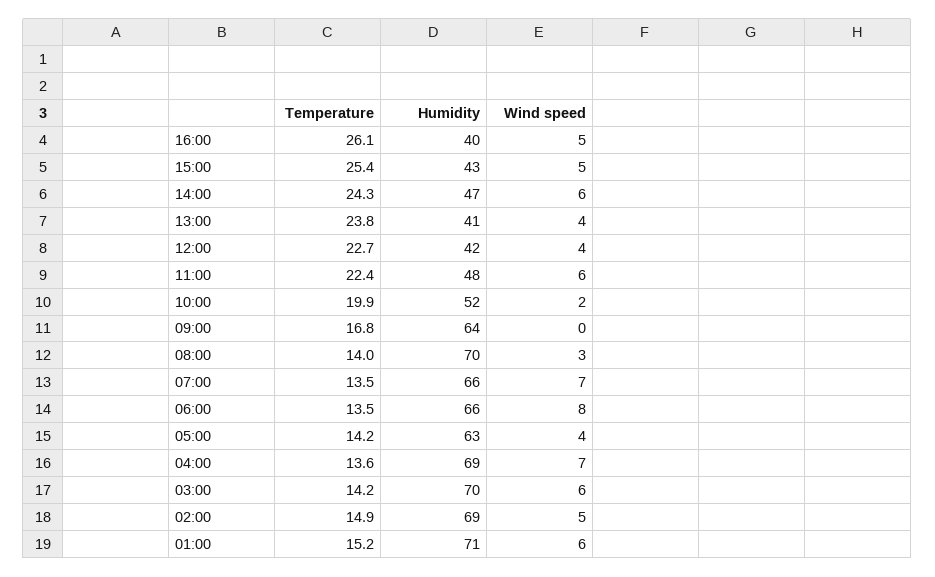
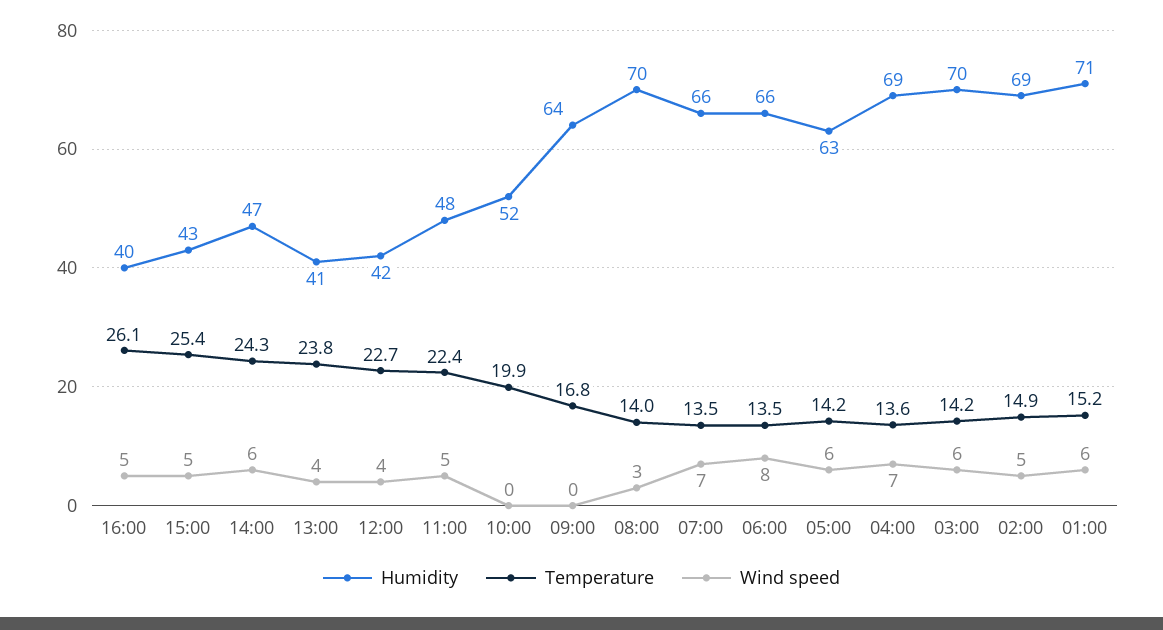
  {
    "Temperature": {
      "16:00": 26.1,
      "15:00": 25.4,
      "14:00": 24.3,
      "13:00": 23.8,
      "12:00": 22.7,
      "11:00": 22.4,
      "10:00": 19.9,
      "09:00": 16.8,
      "08:00": 14,
      "07:00": 13.5,
      "06:00": 13.5,
      "05:00": 14.2,
      "04:00": 13.6,
      "03:00": 14.2,
      "02:00": 14.9,
      "01:00": 15.2
    },
    "Humidity": {
      "16:00": 40,
      "15:00": 43,
      "14:00": 47,
      "13:00": 41,
      "12:00": 42,
      "11:00": 48,
      "10:00": 52,
      "09:00": 64,
      "08:00": 70,
      "07:00": 66,
      "06:00": 66,
      "05:00": 63,
      "04:00": 69,
      "03:00": 70,
      "02:00": 69,
      "01:00": 71
    },
    "Wind speed": {
      "16:00": 5,
      "15:00": 5,
      "14:00": 6,
      "13:00": 4,
      "12:00": 4,
-     "11:00": 6,
+     "11:00": 5,
-     "10:00": 2,
+     "10:00": 0,
      "09:00": 0,
      "08:00": 3,
      "07:00": 7,
      "06:00": 8,
-     "05:00": 4,
+     "05:00": 6,
      "04:00": 7,
      "03:00": 6,
      "02:00": 5,
      "01:00": 6
    }
  }

